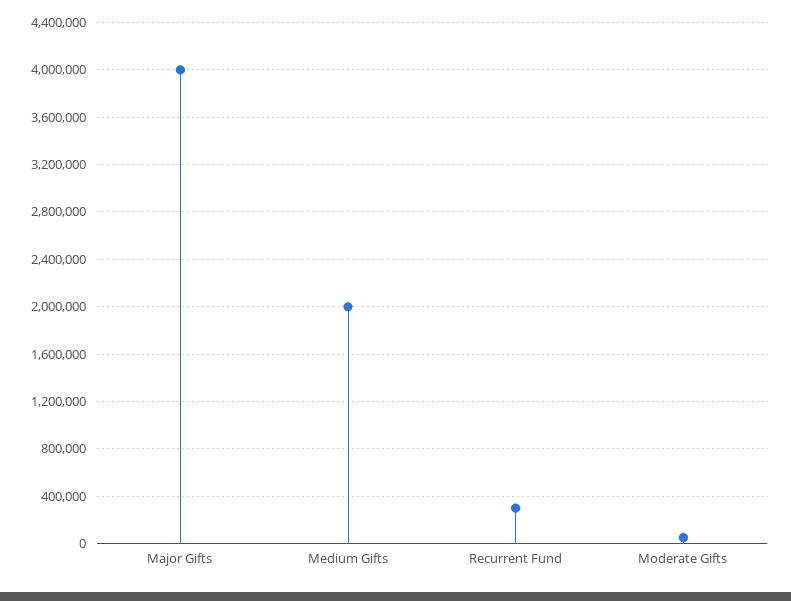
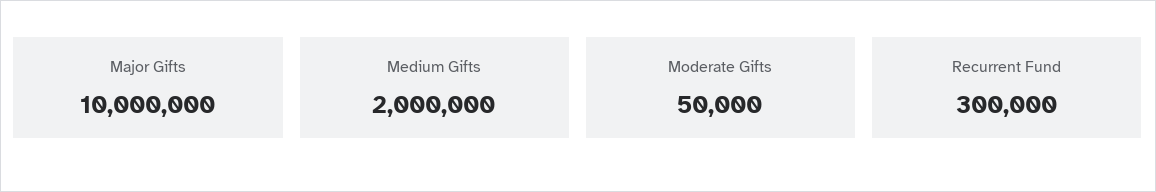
  {
-   "Major Gifts": 4000000,
+   "Major Gifts": 10000000,
    "Medium Gifts": 2000000,
    "Recurrent Fund": 300000,
    "Moderate Gifts": 50000
  }

